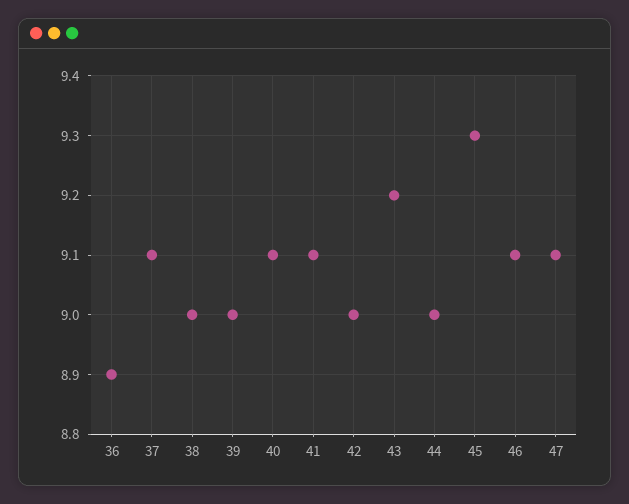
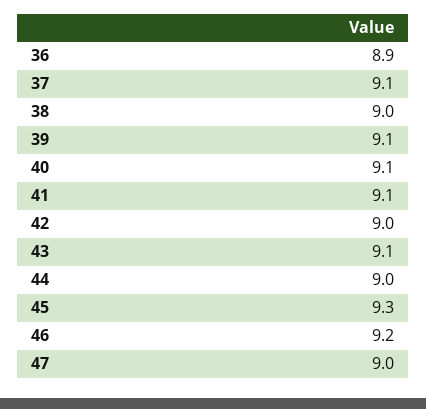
  {
    "36": 8.9,
    "37": 9.1,
    "38": 9,
-   "39": 9,
+   "39": 9.1,
    "40": 9.1,
    "41": 9.1,
    "42": 9,
-   "43": 9.2,
+   "43": 9.1,
    "44": 9,
    "45": 9.3,
-   "46": 9.1,
+   "46": 9.2,
-   "47": 9.1
+   "47": 9
  }

